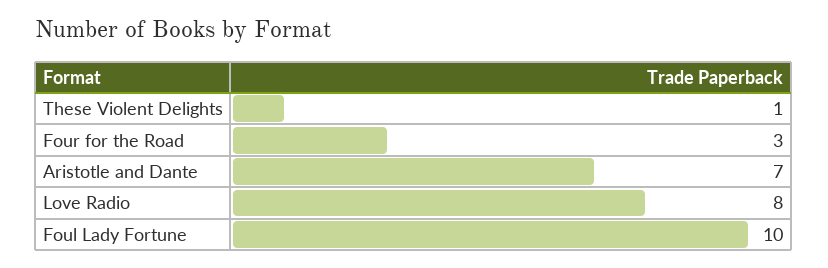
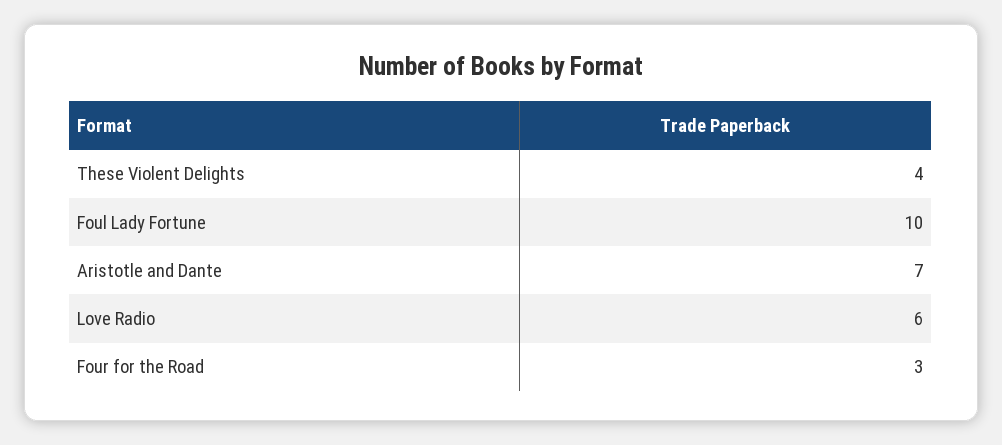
  {
-   "These Violent Delights": 1,
+   "These Violent Delights": 4,
    "Four for the Road": 3,
    "Aristotle and Dante": 7,
-   "Love Radio": 8,
+   "Love Radio": 6,
    "Foul Lady Fortune": 10
  }

